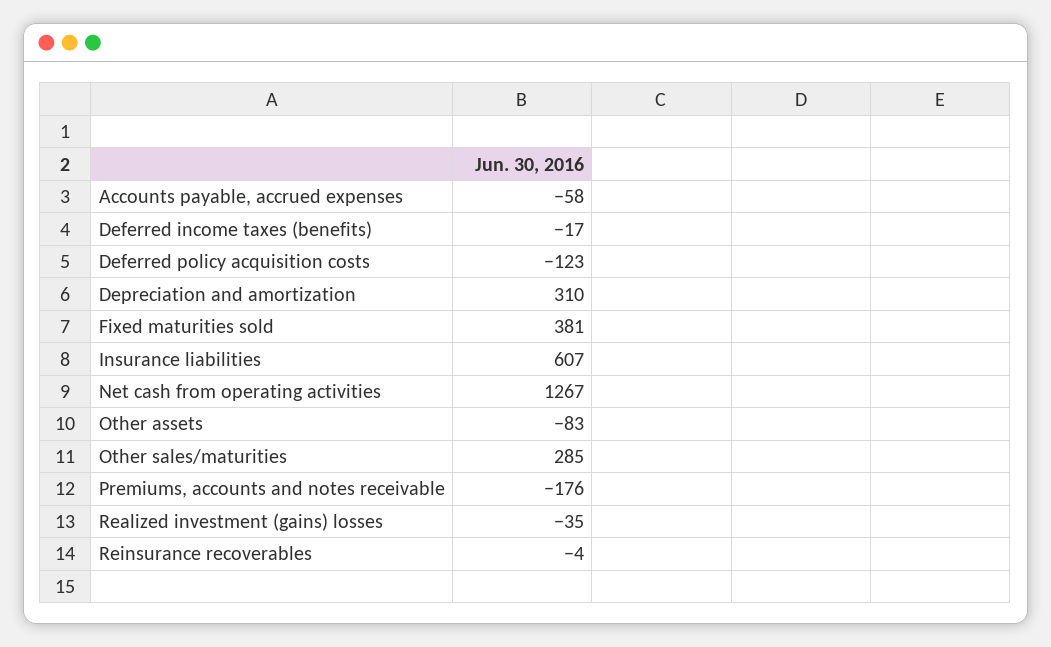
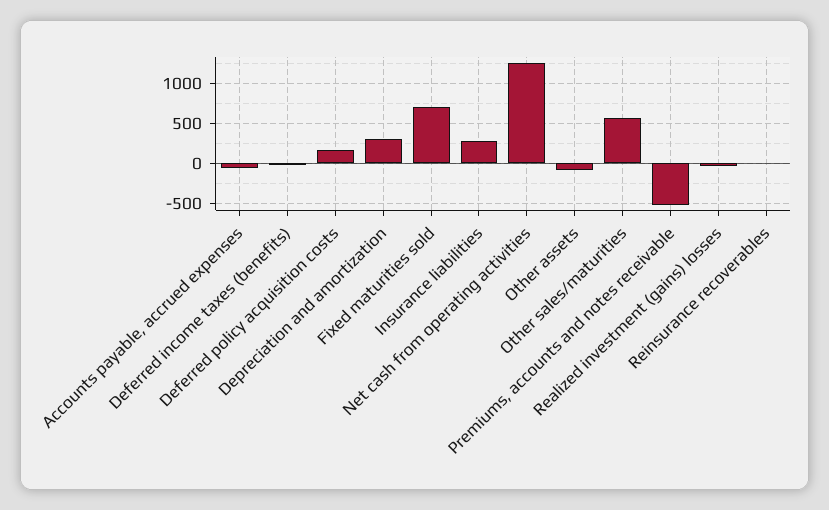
  {
    "Accounts payable, accrued expenses": -58,
    "Deferred income taxes (benefits)": -17,
-   "Deferred policy acquisition costs": -123,
+   "Deferred policy acquisition costs": 200,
    "Depreciation and amortization": 310,
-   "Fixed maturities sold": 381,
+   "Fixed maturities sold": 700,
-   "Insurance liabilities": 607,
+   "Insurance liabilities": 300,
    "Net cash from operating activities": 1267,
    "Other assets": -83,
-   "Other sales/maturities": 285,
+   "Other sales/maturities": 600,
-   "Premiums, accounts and notes receivable": -176,
+   "Premiums, accounts and notes receivable": -500,
    "Realized investment (gains) losses": -35,
    "Reinsurance recoverables": -4
  }

